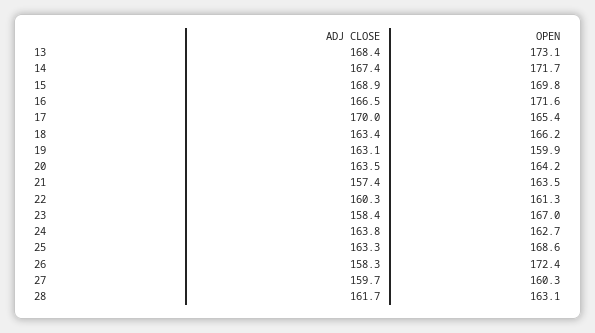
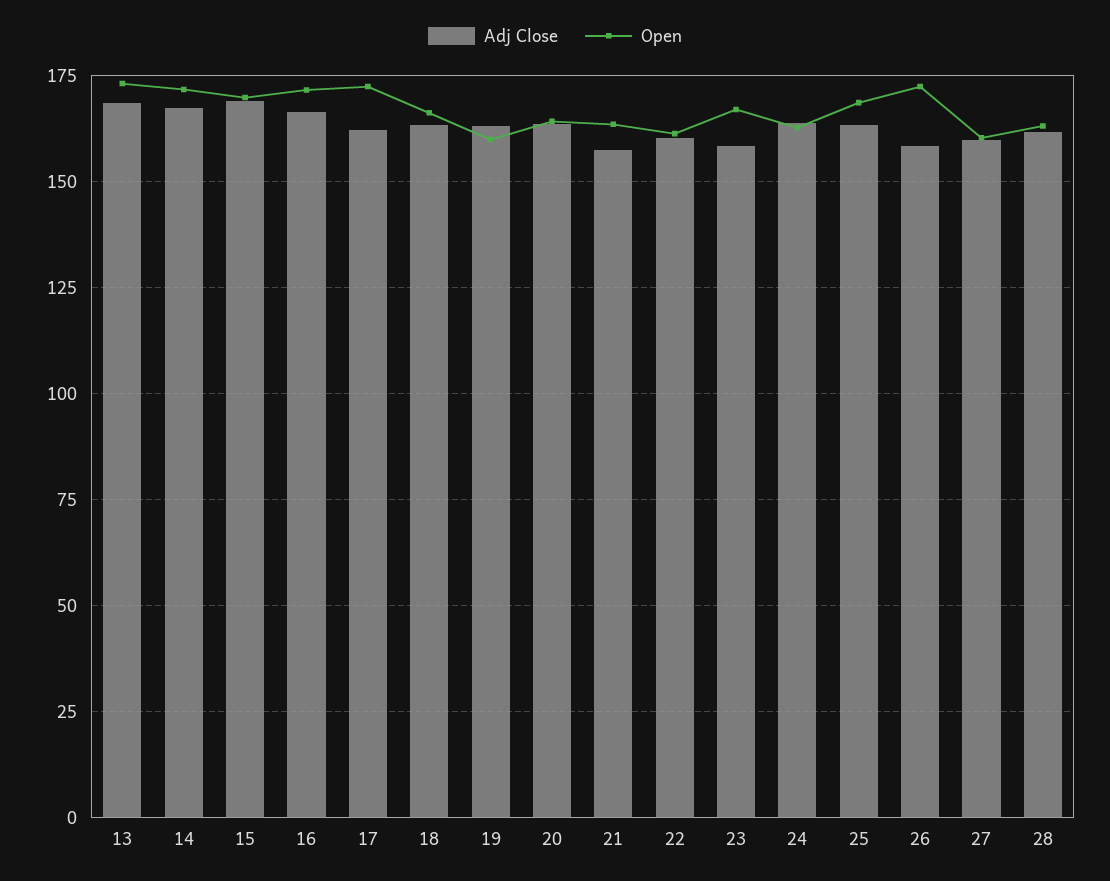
  {
    "ADJ CLOSE": {
      "13": 168.4,
      "14": 167.4,
      "15": 168.9,
      "16": 166.5,
-     "17": 170,
+     "17": 162.5,
      "18": 163.4,
      "19": 163.1,
      "20": 163.5,
      "21": 157.4,
      "22": 160.3,
      "23": 158.4,
      "24": 163.8,
      "25": 163.3,
      "26": 158.3,
      "27": 159.7,
      "28": 161.7
    },
    "OPEN": {
      "13": 173.1,
      "14": 171.7,
      "15": 169.8,
      "16": 171.6,
-     "17": 165.4,
+     "17": 172.5,
      "18": 166.2,
      "19": 159.9,
      "20": 164.2,
      "21": 163.5,
      "22": 161.3,
      "23": 167,
      "24": 162.7,
      "25": 168.6,
      "26": 172.4,
      "27": 160.3,
      "28": 163.1
    }
  }

